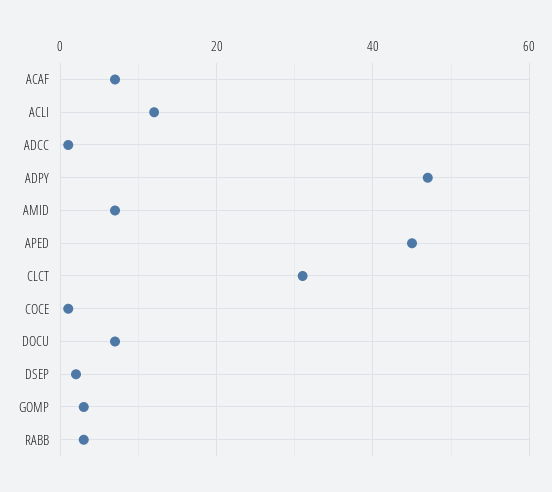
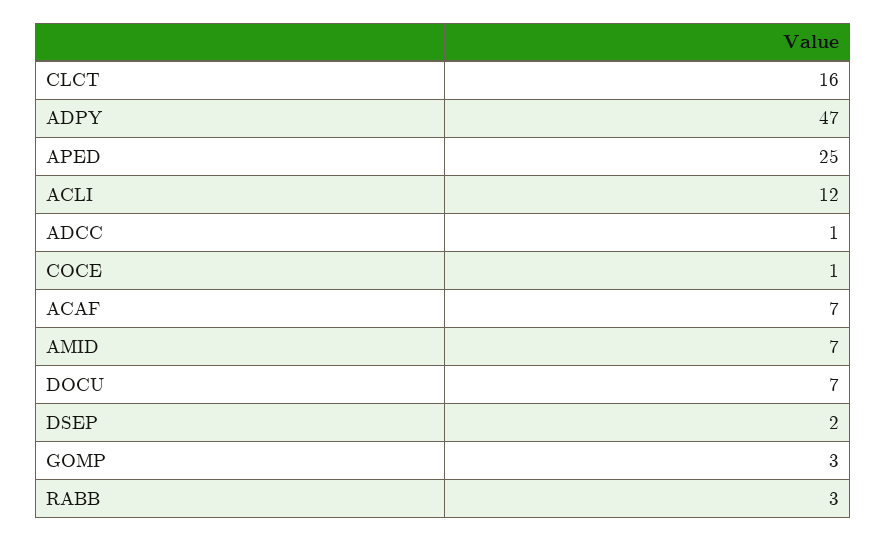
  {
    "ACAF": 7,
    "ACLI": 12,
    "ADCC": 1,
    "ADPY": 47,
    "AMID": 7,
-   "APED": 45,
+   "APED": 25,
-   "CLCT": 30,
+   "CLCT": 16,
    "COCE": 1,
    "DOCU": 7,
    "DSEP": 2,
    "GOMP": 3,
    "RABB": 3
  }

